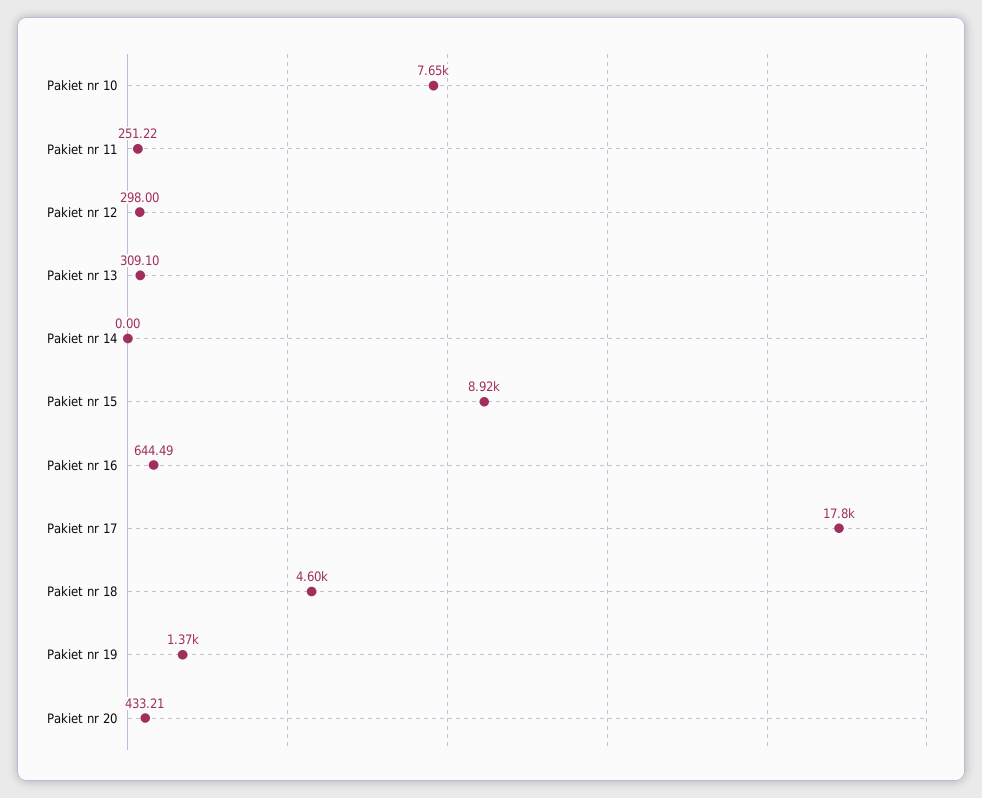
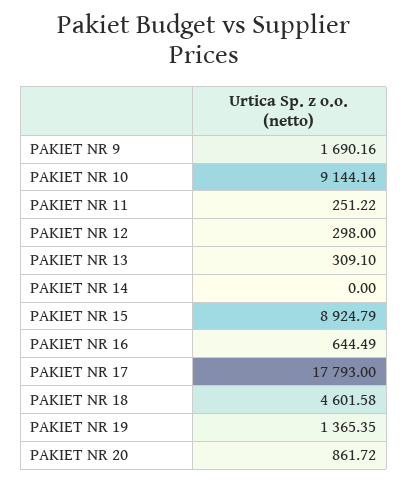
  {
-   "Pakiet nr 10": 7650,
+   "Pakiet nr 10": 9144.14,
    "Pakiet nr 11": 251.22,
    "Pakiet nr 12": 298,
    "Pakiet nr 13": 309.1,
    "Pakiet nr 14": 0,
    "Pakiet nr 15": 8924.79,
    "Pakiet nr 16": 644.49,
    "Pakiet nr 17": 17793,
    "Pakiet nr 18": 4601.58,
    "Pakiet nr 19": 1365.35,
-   "Pakiet nr 20": 433.21
+   "Pakiet nr 20": 861.72,
+   "PAKIET NR 9": 1690.16
  }

